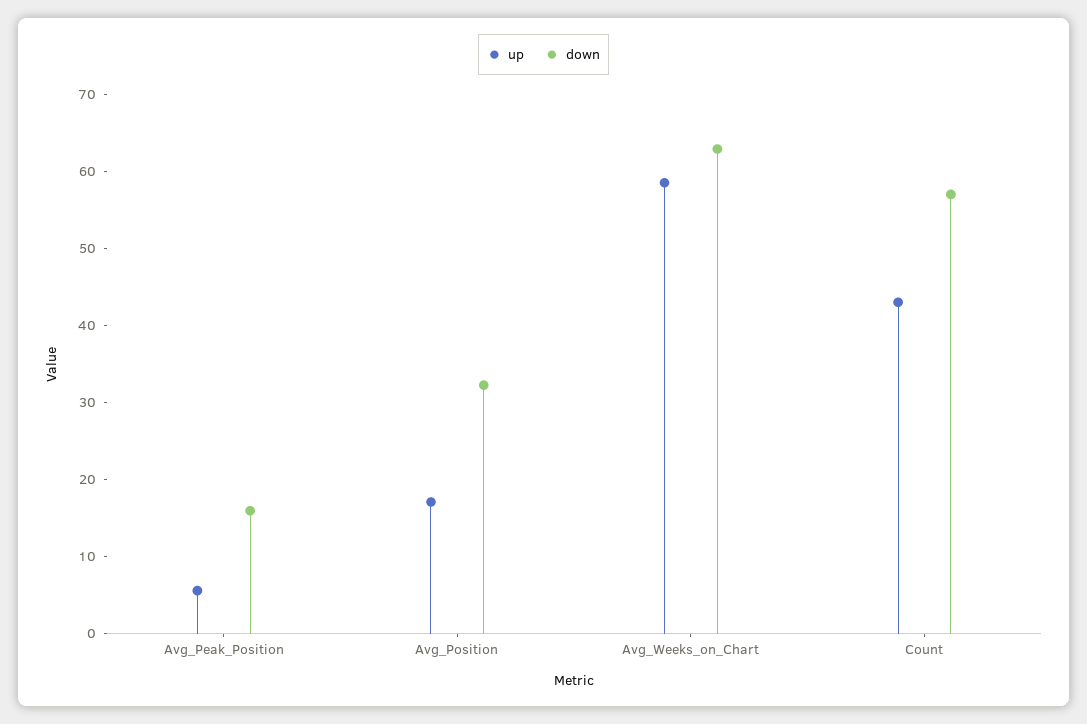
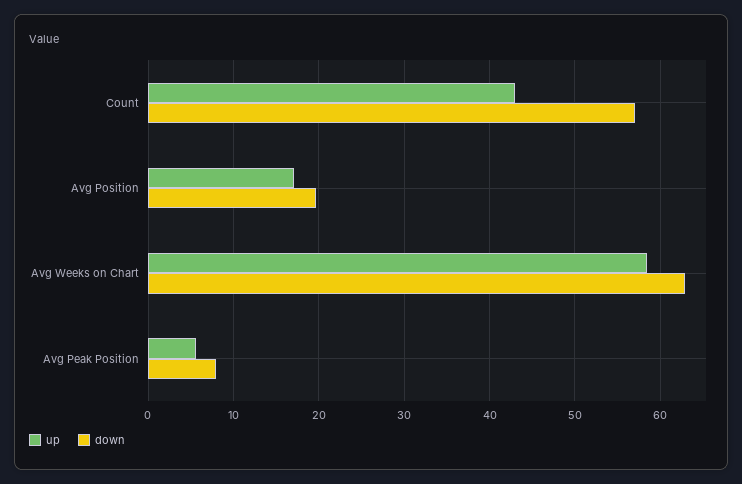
  {
    "up": {
      "Avg_Peak_Position": 6,
      "Avg_Position": 17,
      "Avg_Weeks_on_Chart": 59,
      "Count": 43
    },
    "down": {
-     "Avg_Peak_Position": 16,
+     "Avg_Peak_Position": 8,
-     "Avg_Position": 32,
+     "Avg_Position": 20,
      "Avg_Weeks_on_Chart": 63,
      "Count": 57
    }
  }

